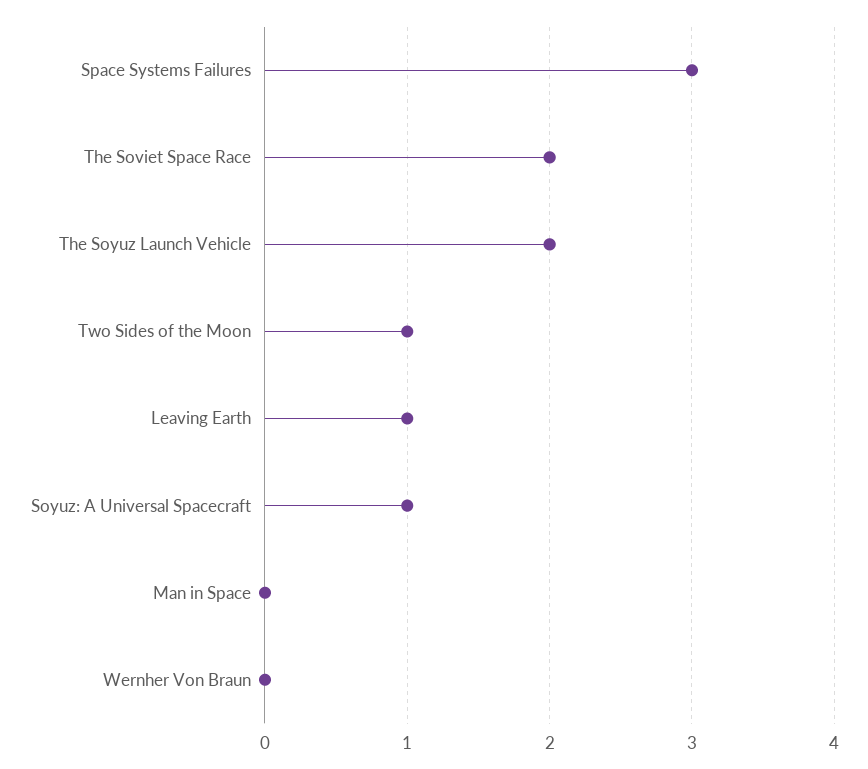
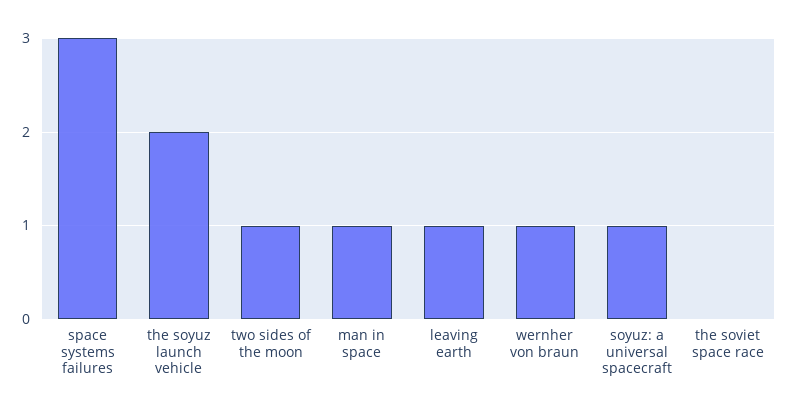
  {
    "Space Systems Failures": 3,
-   "The Soviet Space Race": 2,
+   "The Soviet Space Race": 0,
    "The Soyuz Launch Vehicle": 2,
    "Two Sides of the Moon": 1,
    "Leaving Earth": 1,
    "Soyuz: A Universal Spacecraft": 1,
-   "Man in Space": 0,
+   "Man in Space": 1,
-   "Wernher Von Braun": 0
+   "Wernher Von Braun": 1
  }

